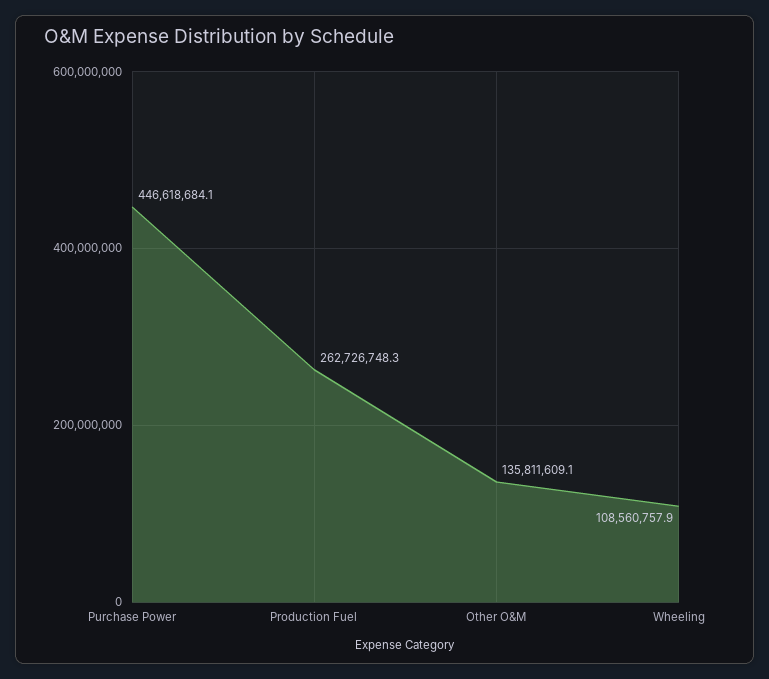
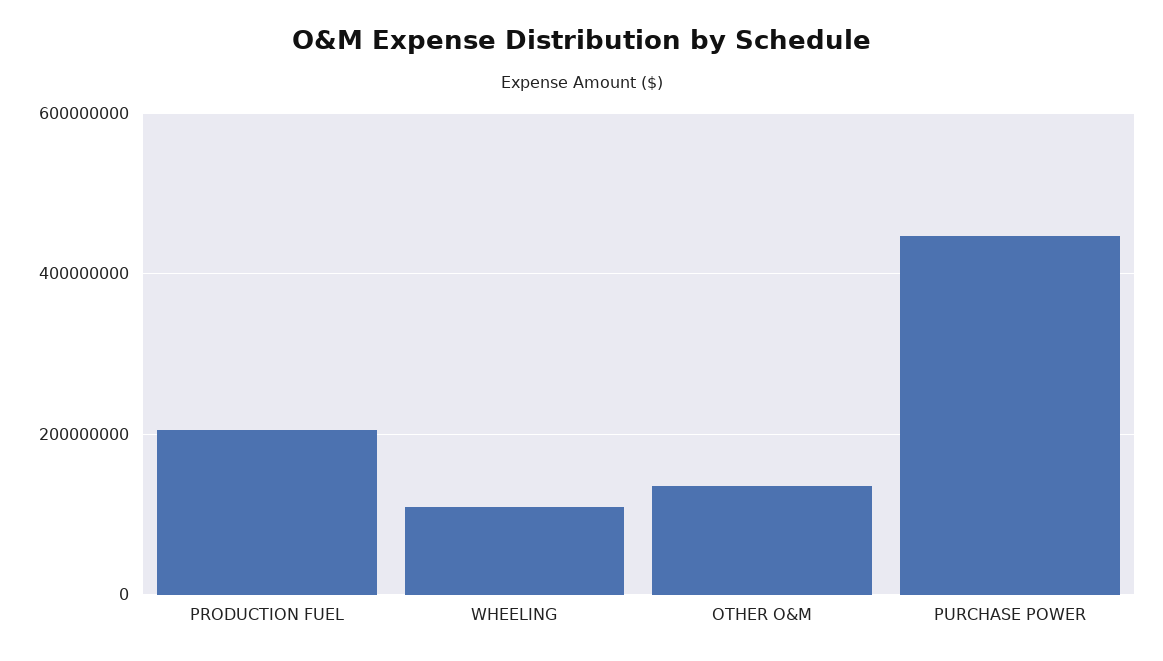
  {
    "Purchase Power": 446618684.1,
-   "Production Fuel": 262726748.3,
+   "Production Fuel": 200000000,
    "Other O&M": 135811609.1,
    "Wheeling": 108560757.9
  }

